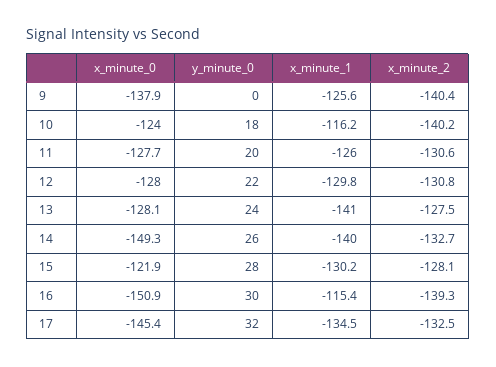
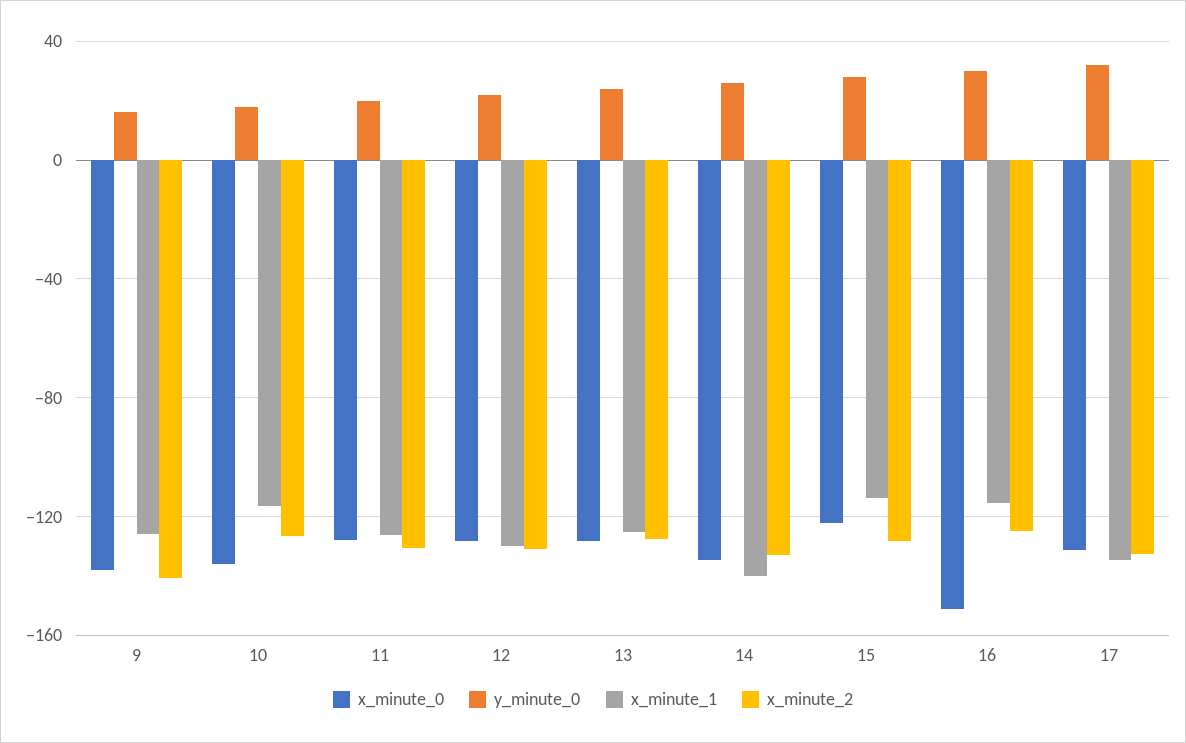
  {
    "x_minute_0": {
      "9": -137.9,
-     "10": -124,
+     "10": -135,
      "11": -127.7,
      "12": -128,
      "13": -128.1,
-     "14": -149.3,
+     "14": -135,
      "15": -121.9,
      "16": -150.9,
-     "17": -145.4
+     "17": -130
    },
    "y_minute_0": {
-     "9": 0,
+     "9": 15,
      "10": 18,
      "11": 20,
      "12": 22,
      "13": 24,
      "14": 26,
      "15": 28,
      "16": 30,
      "17": 32
    },
    "x_minute_1": {
      "9": -125.6,
      "10": -116.2,
      "11": -126,
      "12": -129.8,
-     "13": -141,
+     "13": -125,
      "14": -140,
-     "15": -130.2,
+     "15": -115,
      "16": -115.4,
      "17": -134.5
    },
    "x_minute_2": {
      "9": -140.4,
-     "10": -140.2,
+     "10": -125,
      "11": -130.6,
      "12": -130.8,
      "13": -127.5,
      "14": -132.7,
      "15": -128.1,
-     "16": -139.3,
+     "16": -125,
      "17": -132.5
    }
  }

